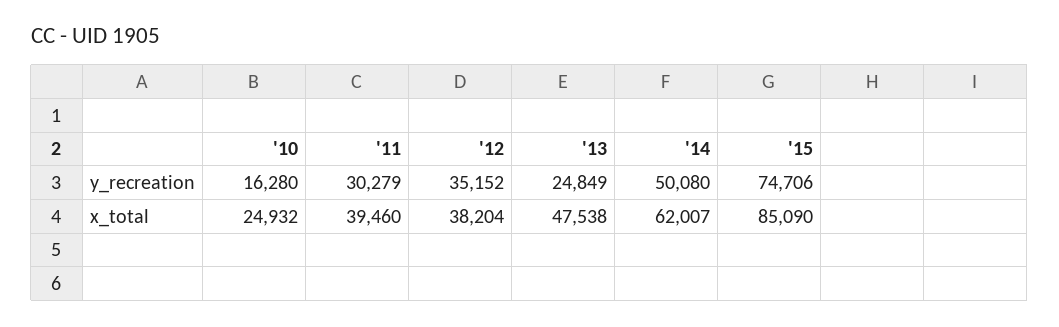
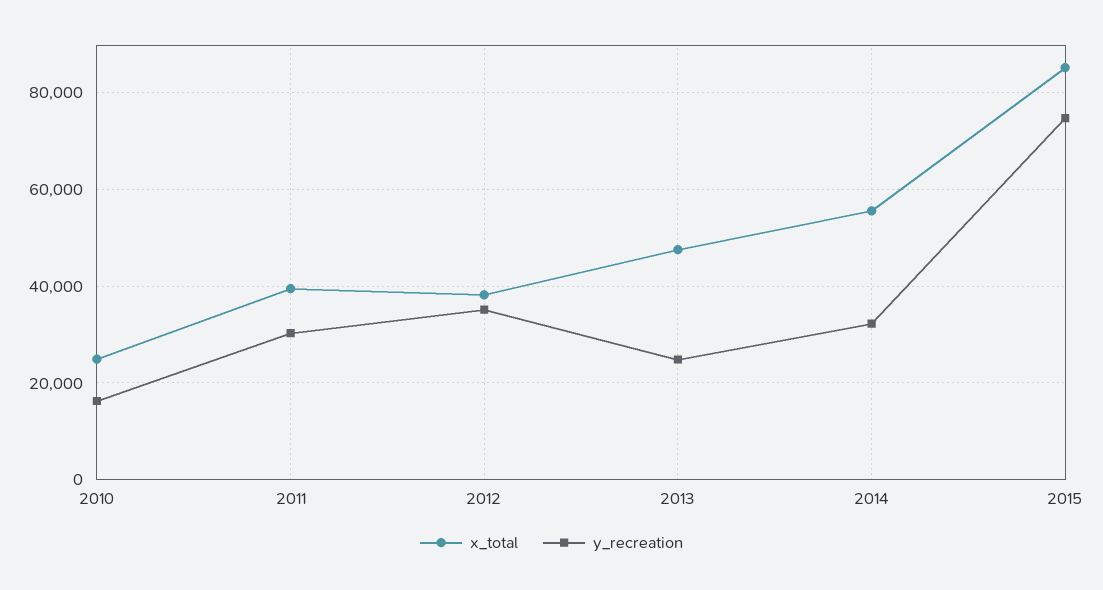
  {
    "y_recreation": {
      "'10": 16280,
      "'11": 30279,
      "'12": 35152,
      "'13": 24849,
-     "'14": 50080,
+     "'14": 32000,
      "'15": 74706
    },
    "x_total": {
      "'10": 24932,
      "'11": 39460,
      "'12": 38204,
      "'13": 47538,
-     "'14": 62007,
+     "'14": 56000,
      "'15": 85090
    }
  }

